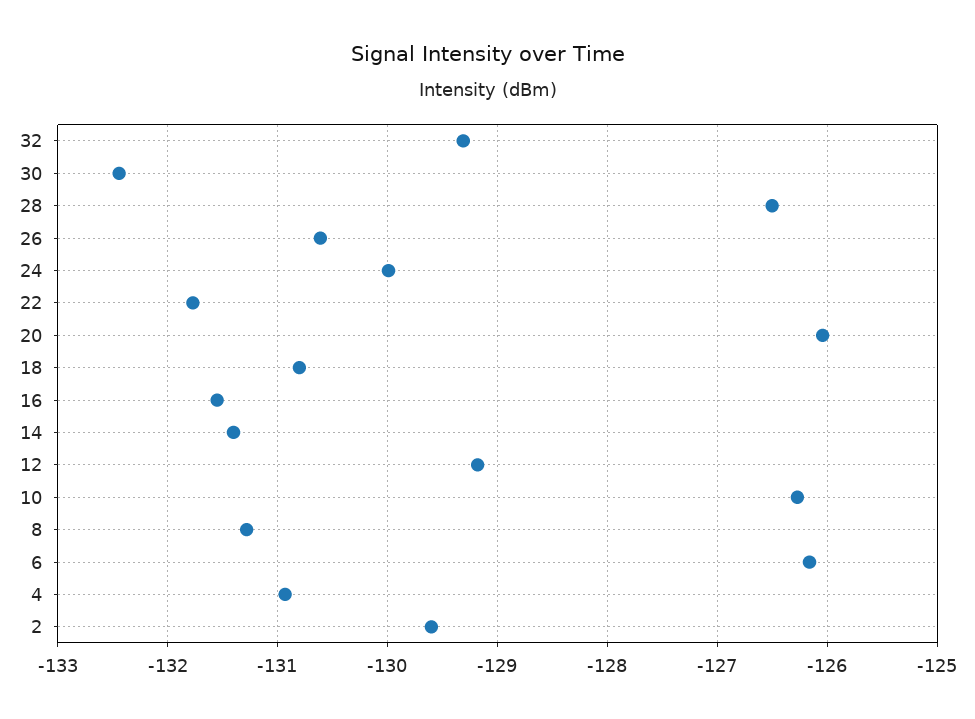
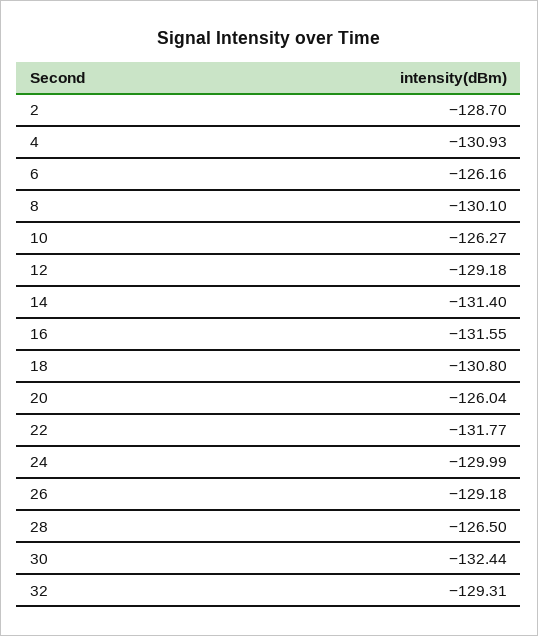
  {
    "32": -129.31,
    "30": -132.44,
    "28": -126.5,
-   "26": -130.6,
+   "26": -129.18,
    "24": -129.99,
    "22": -131.77,
    "20": -126.04,
    "18": -130.8,
    "16": -131.55,
    "14": -131.4,
    "12": -129.18,
    "10": -126.27,
-   "8": -131.3,
+   "8": -130.1,
    "6": -126.16,
    "4": -130.93,
-   "2": -129.6
+   "2": -128.7
  }

